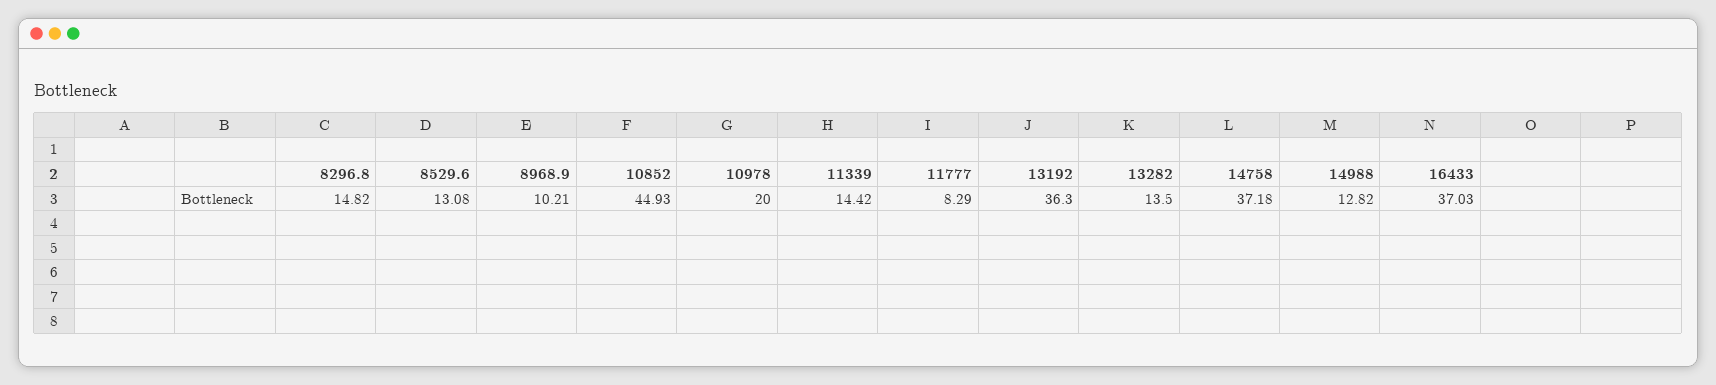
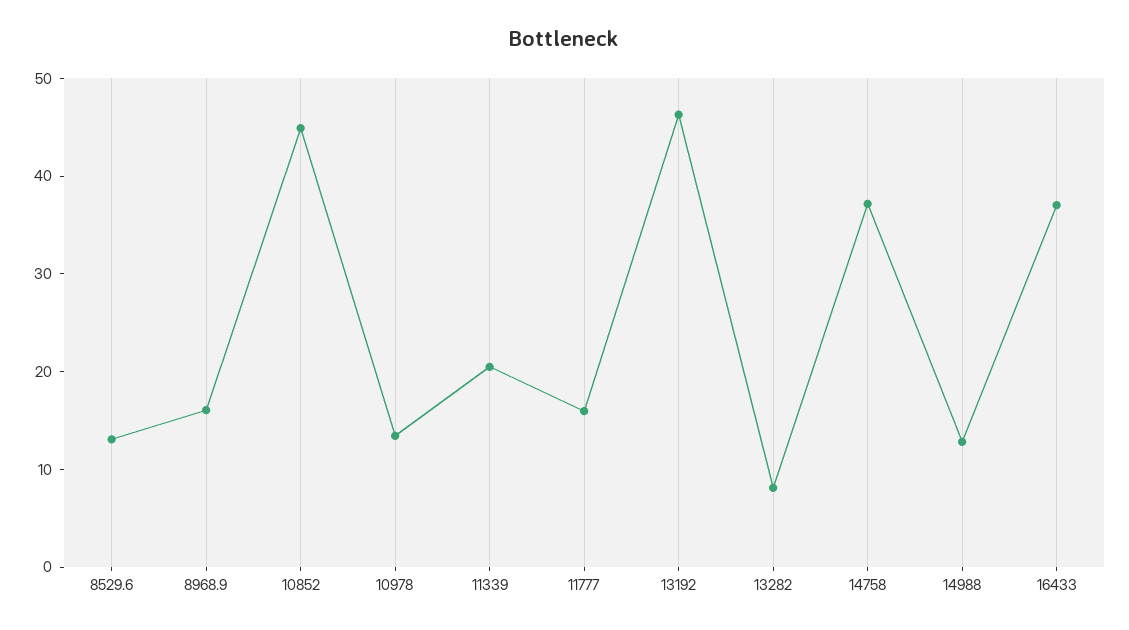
  {
-   "8296.8": 14.82,
    "8529.6": 13.08,
-   "8968.9": 10.21,
+   "8968.9": 16,
    "10852": 44.93,
-   "10978": 20,
+   "10978": 14,
-   "11339": 14.42,
+   "11339": 20,
-   "11777": 8.29,
+   "11777": 16,
-   "13192": 36.3,
+   "13192": 46,
-   "13282": 13.5,
+   "13282": 8,
    "14758": 37.18,
    "14988": 12.82,
    "16433": 37.03
  }

